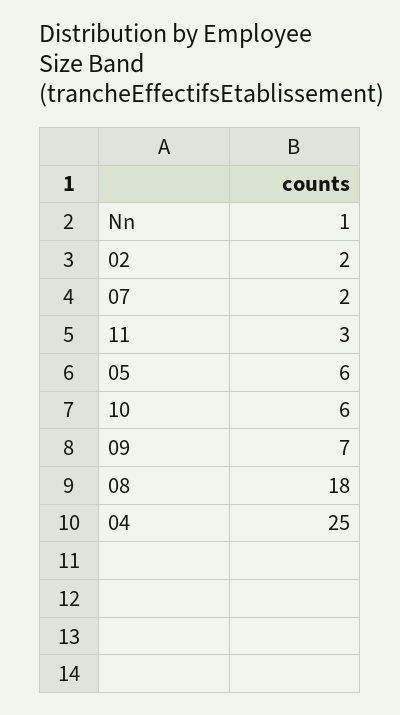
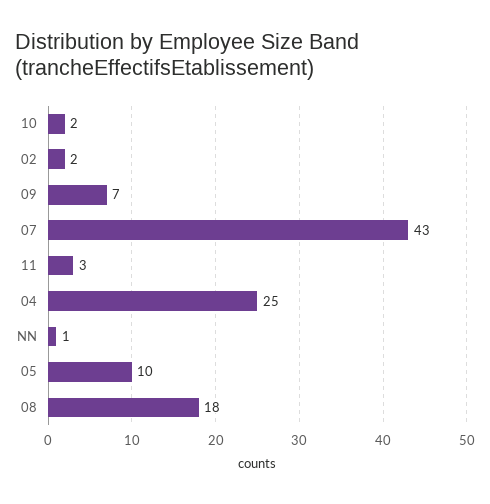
  {
    "Nn": 1,
    "02": 2,
-   "07": 2,
+   "07": 43,
    "11": 3,
-   "05": 6,
+   "05": 10,
-   "10": 6,
+   "10": 2,
    "09": 7,
    "08": 18,
    "04": 25
  }

